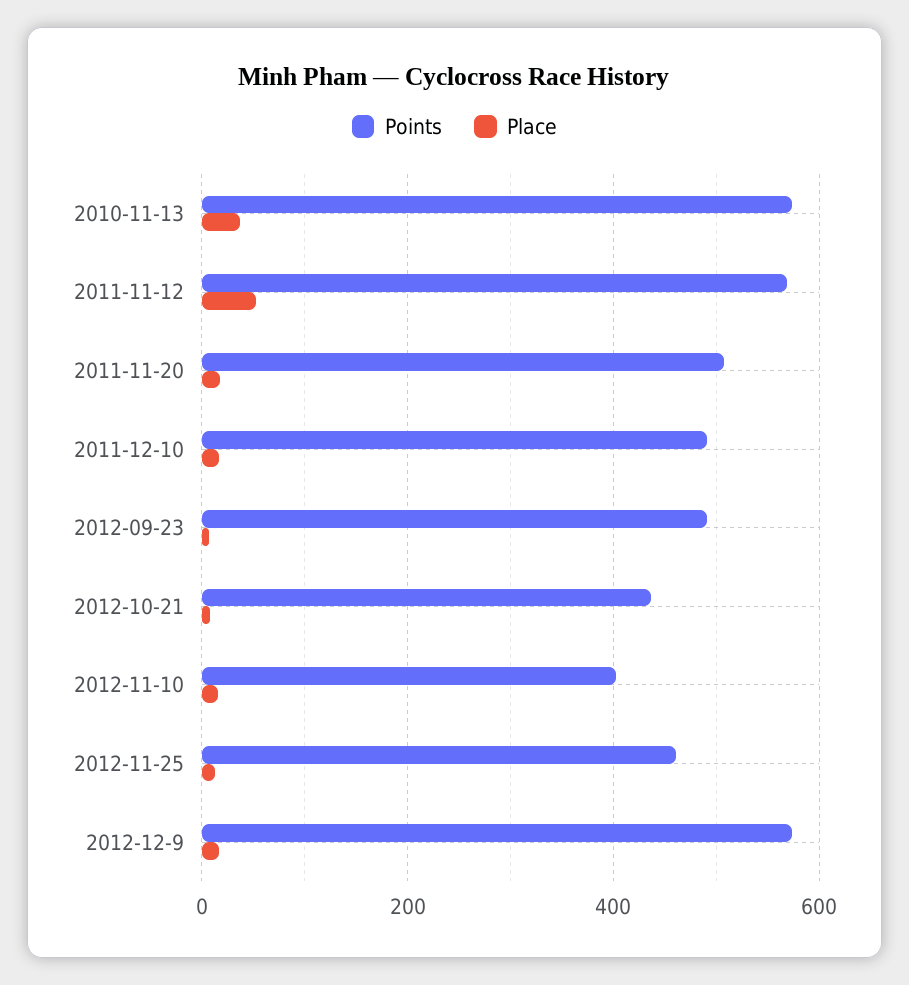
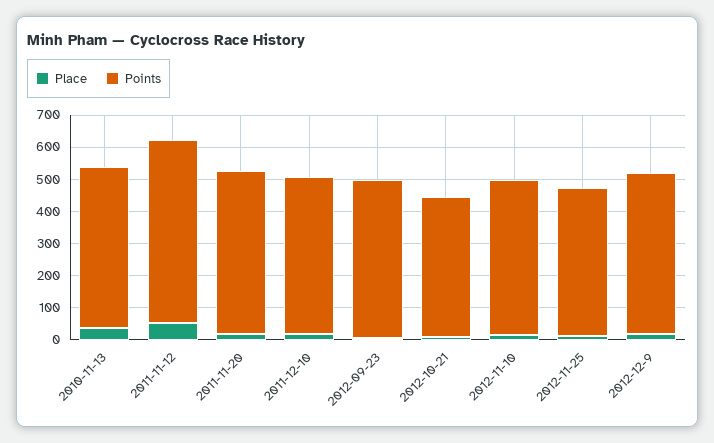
  {
    "Points": {
-     "2010-11-13": 580,
+     "2010-11-13": 500,
      "2011-11-12": 560,
      "2011-11-20": 500,
      "2011-12-10": 500,
      "2012-09-23": 500,
      "2012-10-21": 440,
-     "2012-11-10": 400,
+     "2012-11-10": 475,
      "2012-11-25": 460,
-     "2012-12-9": 580
+     "2012-12-9": 500
    },
    "Place": {
      "2010-11-13": 40,
      "2011-11-12": 60,
      "2011-11-20": 20,
      "2011-12-10": 20,
      "2012-09-23": 0,
      "2012-10-21": 0,
      "2012-11-10": 20,
      "2012-11-25": 20,
      "2012-12-9": 20
    }
  }

